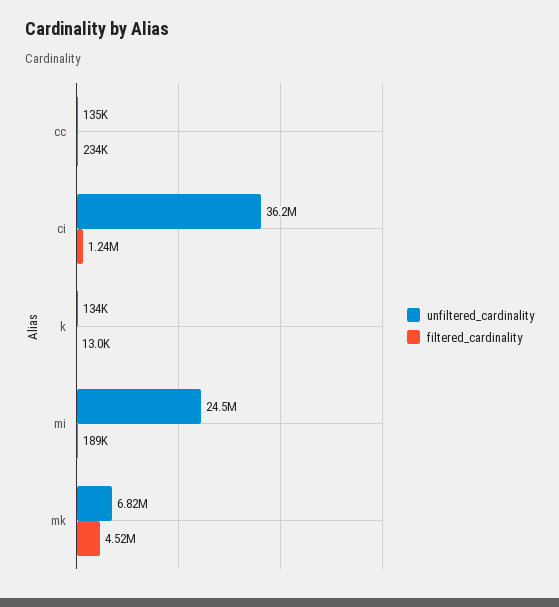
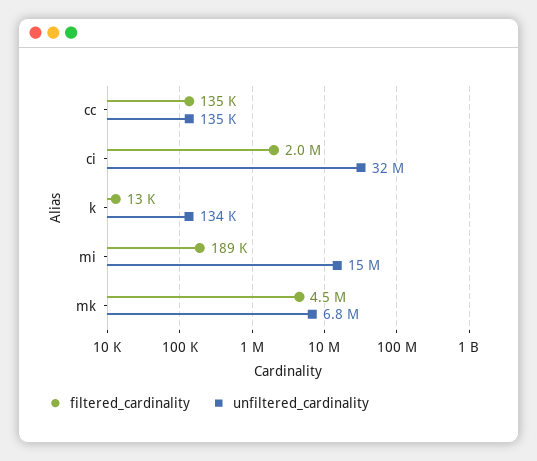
  {
    "unfiltered_cardinality": {
      "cc": 135000,
-     "ci": 36200000,
+     "ci": 32000000,
      "k": 134000,
-     "mi": 24500000,
+     "mi": 15000000,
      "mk": 6820000
    },
    "filtered_cardinality": {
-     "cc": 234000,
+     "cc": 135000,
-     "ci": 1240000,
+     "ci": 2000000,
      "k": 13000,
      "mi": 189000,
      "mk": 4520000
    }
  }

